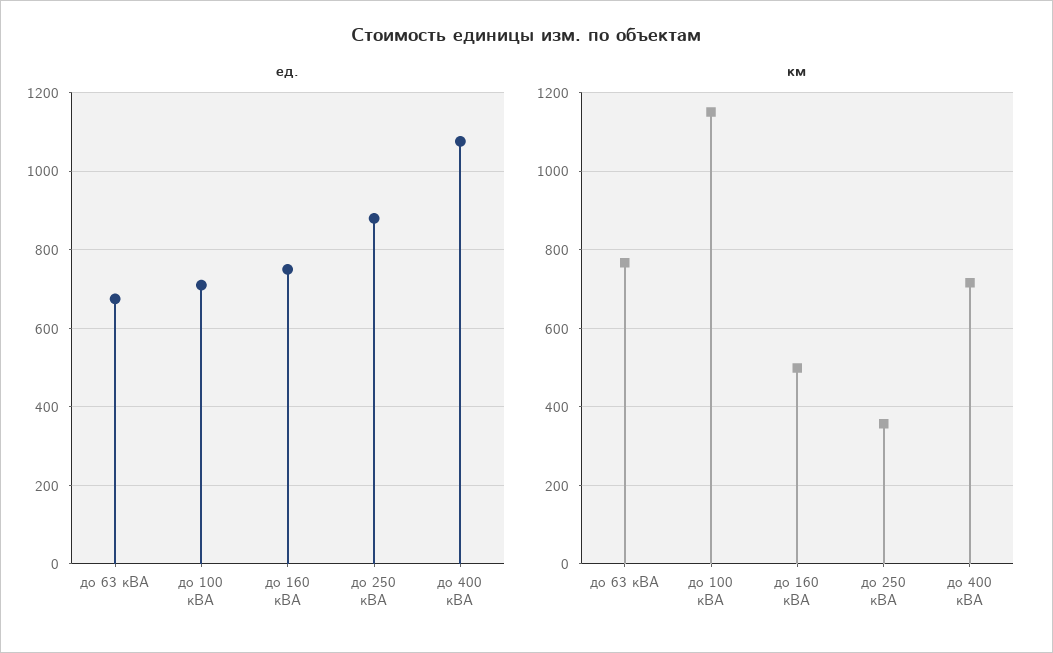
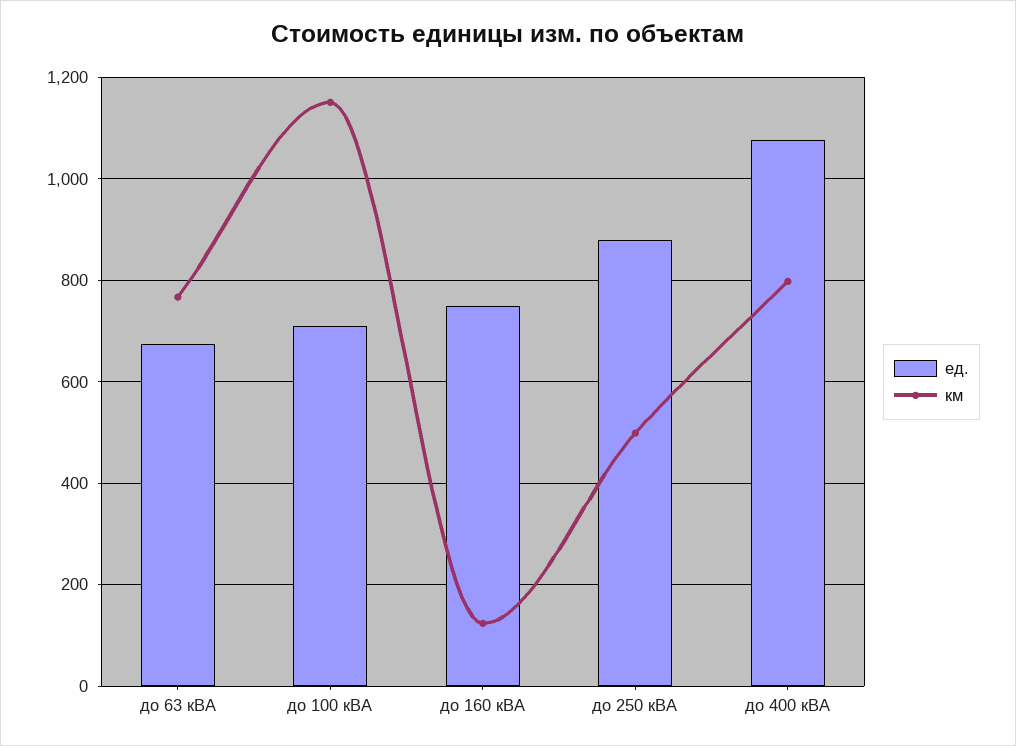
  {
    "ед.": {
      "до 63 кВА": 680,
      "до 100 кВА": 720,
      "до 160 кВА": 760,
      "до 250 кВА": 880,
      "до 400 кВА": 1080
    },
    "км": {
      "до 63 кВА": 760,
      "до 100 кВА": 1160,
-     "до 160 кВА": 500,
+     "до 160 кВА": 120,
-     "до 250 кВА": 360,
+     "до 250 кВА": 500,
-     "до 400 кВА": 720
+     "до 400 кВА": 800
    }
  }

